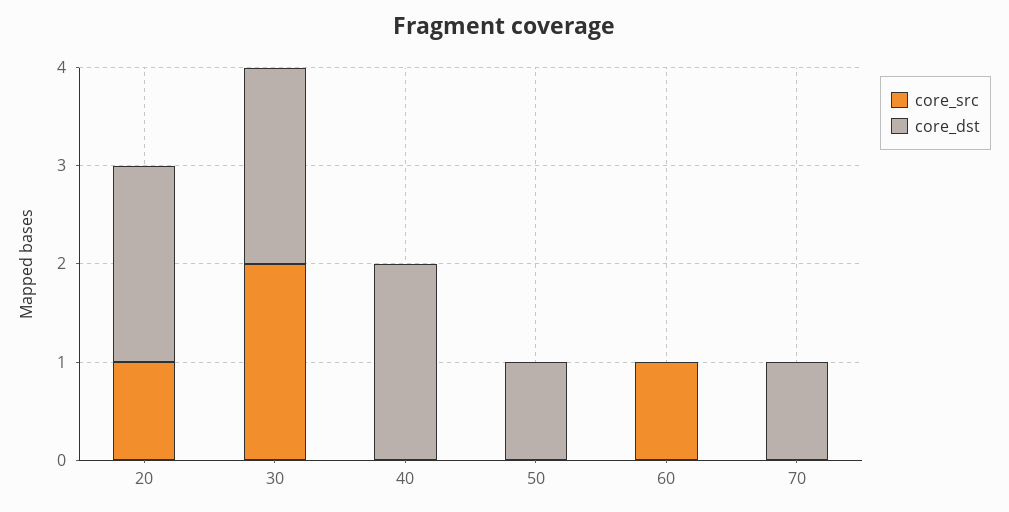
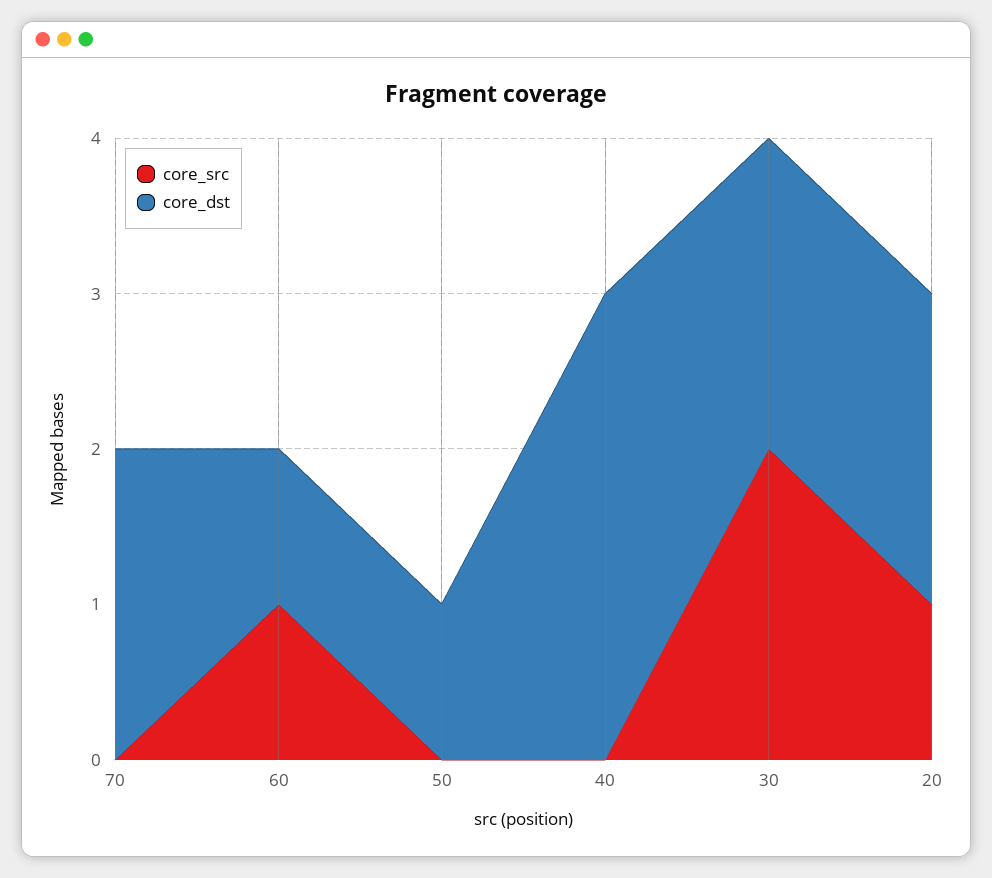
  {
    "core_src": {
      "20": 1,
      "30": 2,
      "40": 0,
      "50": 0,
      "60": 1,
      "70": 0
    },
    "core_dst": {
      "20": 2,
      "30": 2,
-     "40": 2,
+     "40": 3,
      "50": 1,
-     "60": 0,
+     "60": 1,
-     "70": 1
+     "70": 2
    }
  }

